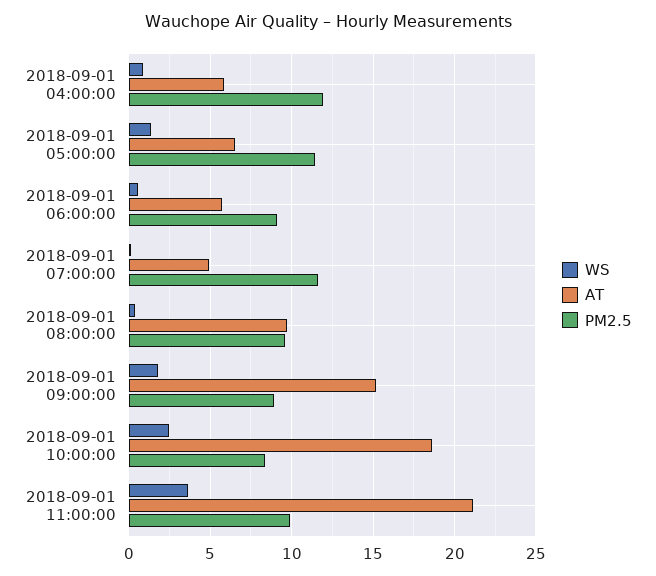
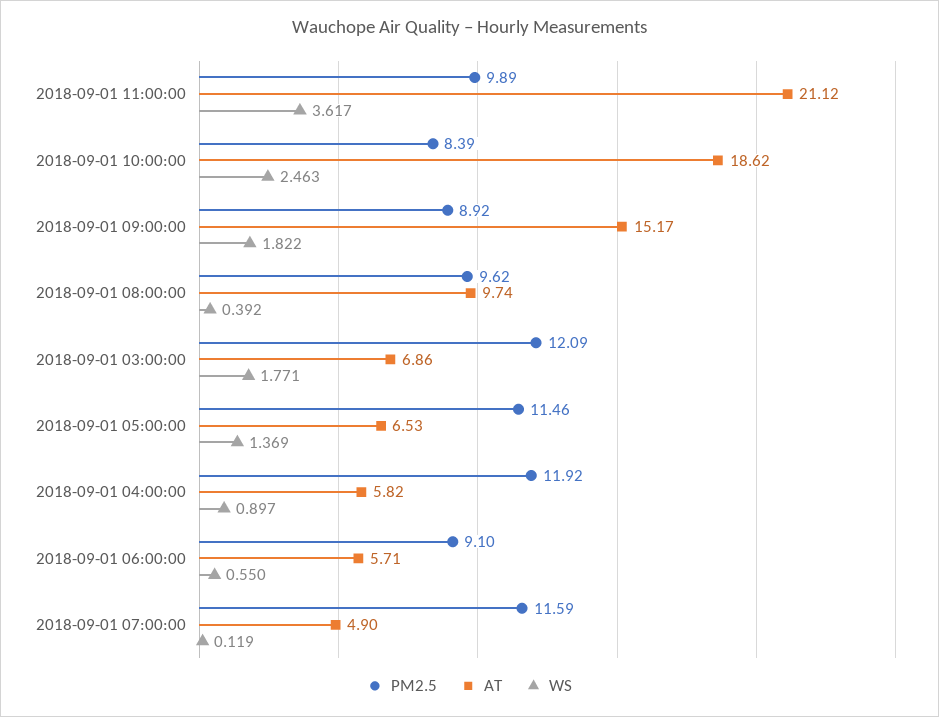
  {
    "WS": {
      "2018-09-01 04:00:00": 0.897,
      "2018-09-01 05:00:00": 1.369,
      "2018-09-01 06:00:00": 0.55,
      "2018-09-01 07:00:00": 0.119,
      "2018-09-01 08:00:00": 0.392,
      "2018-09-01 09:00:00": 1.822,
      "2018-09-01 10:00:00": 2.463,
-     "2018-09-01 11:00:00": 3.617
+     "2018-09-01 11:00:00": 3.617,
+     "2018-09-01 03:00:00": 1.771
    },
    "AT": {
      "2018-09-01 04:00:00": 5.82,
      "2018-09-01 05:00:00": 6.53,
      "2018-09-01 06:00:00": 5.71,
      "2018-09-01 07:00:00": 4.9,
      "2018-09-01 08:00:00": 9.74,
      "2018-09-01 09:00:00": 15.17,
      "2018-09-01 10:00:00": 18.62,
-     "2018-09-01 11:00:00": 21.12
+     "2018-09-01 11:00:00": 21.12,
+     "2018-09-01 03:00:00": 6.86
    },
    "PM2.5": {
      "2018-09-01 04:00:00": 11.92,
      "2018-09-01 05:00:00": 11.46,
      "2018-09-01 06:00:00": 9.1,
      "2018-09-01 07:00:00": 11.59,
      "2018-09-01 08:00:00": 9.62,
      "2018-09-01 09:00:00": 8.92,
      "2018-09-01 10:00:00": 8.39,
-     "2018-09-01 11:00:00": 9.89
+     "2018-09-01 11:00:00": 9.89,
+     "2018-09-01 03:00:00": 12.09
    }
  }

